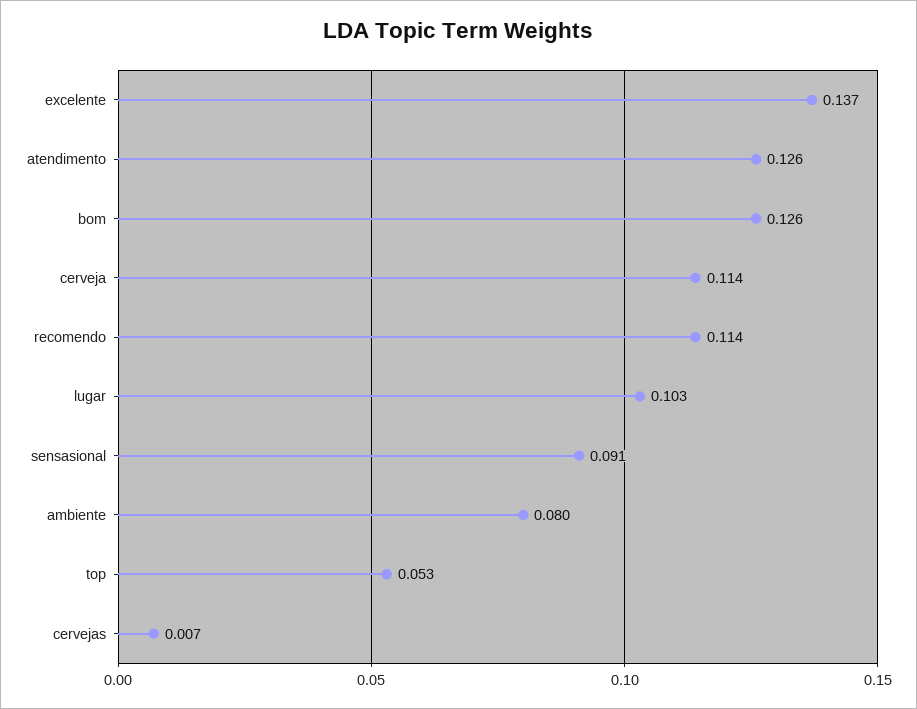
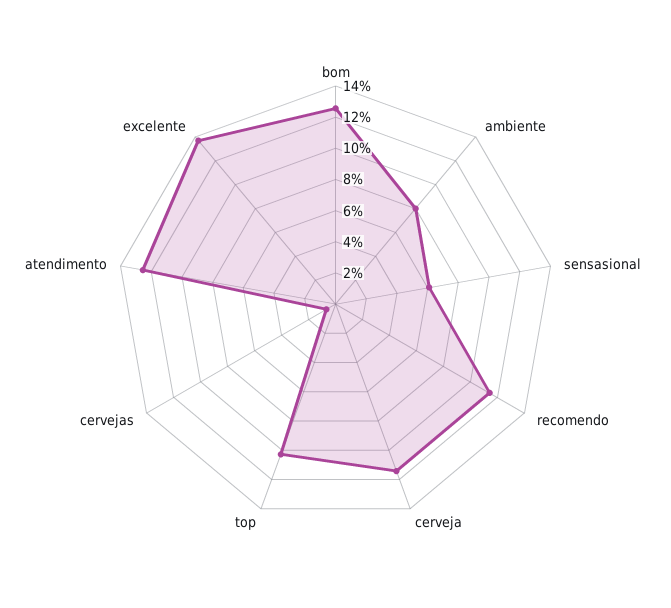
  {
    "excelente": 0.137,
    "atendimento": 0.126,
    "bom": 0.126,
    "cerveja": 0.114,
    "recomendo": 0.114,
-   "lugar": 0.103,
-   "sensasional": 0.091,
+   "sensasional": 0.06,
    "ambiente": 0.08,
-   "top": 0.053,
+   "top": 0.1,
    "cervejas": 0.007
  }

